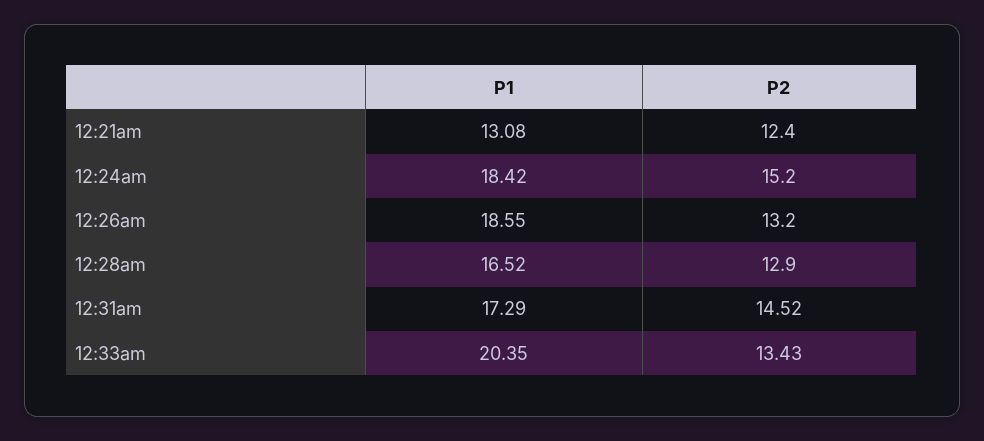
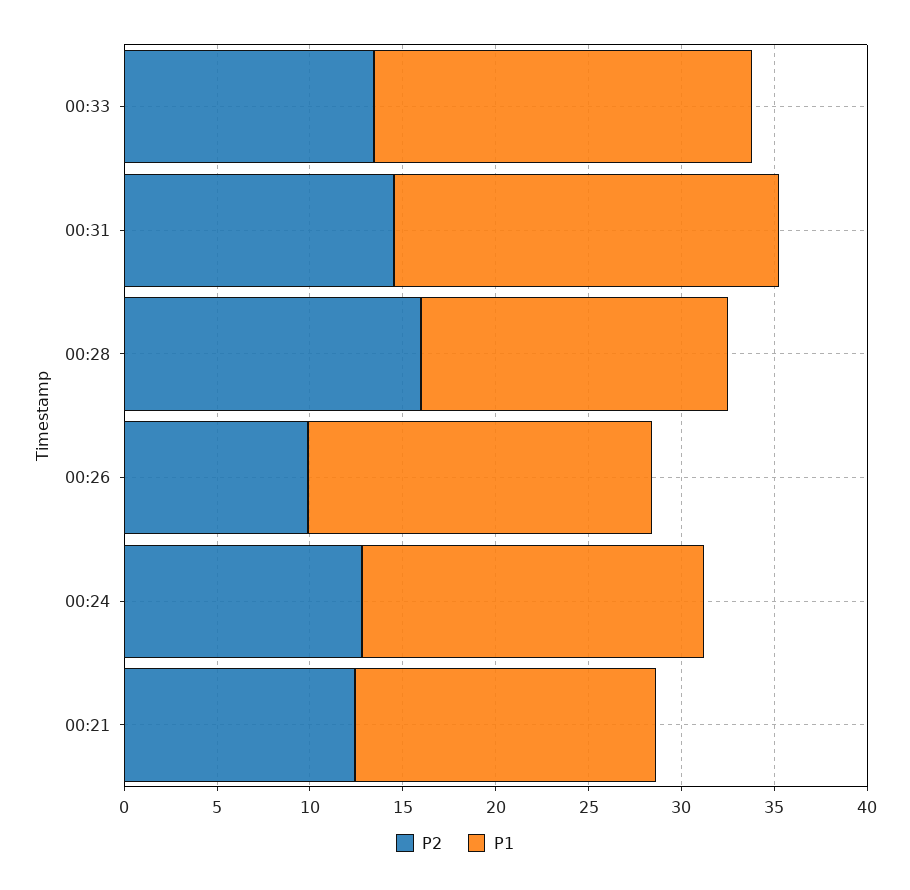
  {
    "P1": {
-     "12:21am": 13.08,
+     "12:21am": 16,
      "12:24am": 18.42,
      "12:26am": 18.55,
      "12:28am": 16.52,
-     "12:31am": 17.29,
+     "12:31am": 21,
      "12:33am": 20.35
    },
    "P2": {
      "12:21am": 12.4,
-     "12:24am": 15.2,
+     "12:24am": 13,
-     "12:26am": 13.2,
+     "12:26am": 10,
-     "12:28am": 12.9,
+     "12:28am": 16,
      "12:31am": 14.52,
      "12:33am": 13.43
    }
  }

